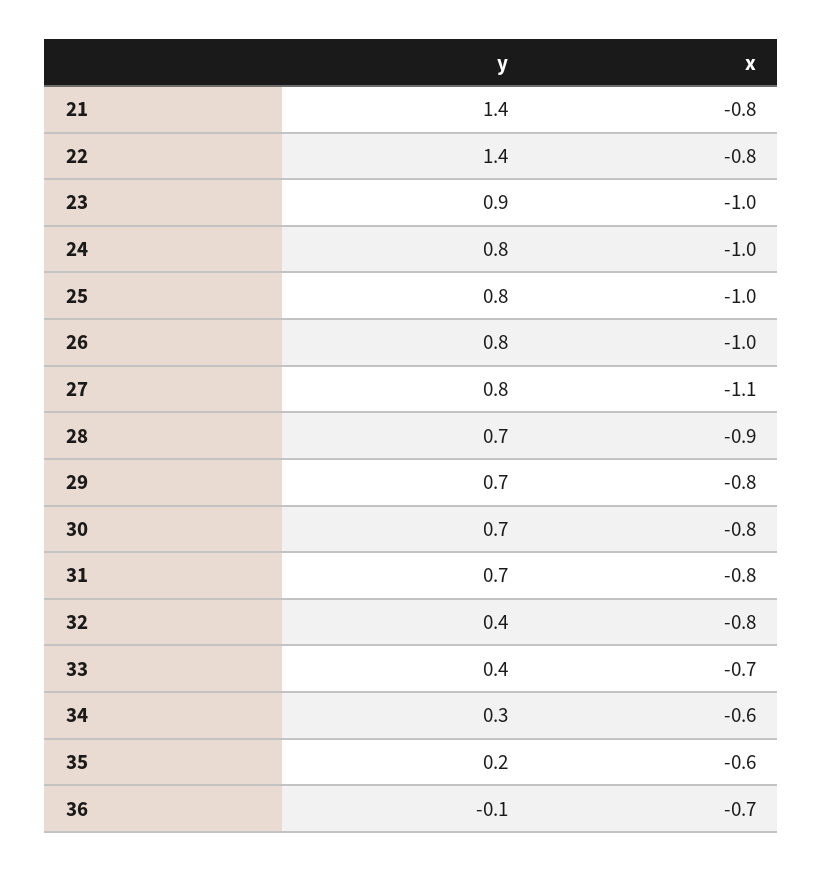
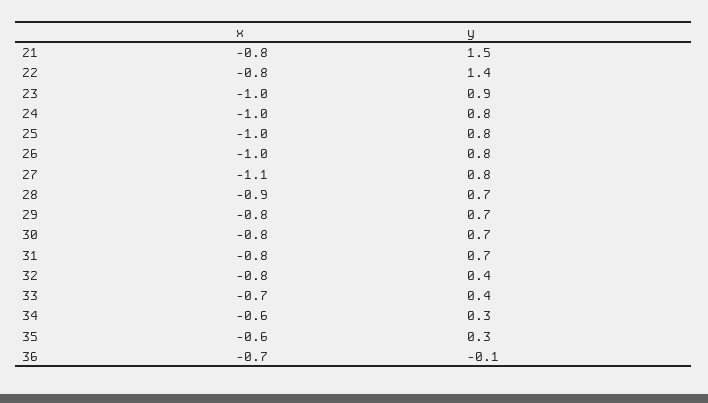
  {
    "y": {
-     "21": 1.4,
+     "21": 1.5,
      "22": 1.4,
      "23": 0.9,
      "24": 0.8,
      "25": 0.8,
      "26": 0.8,
      "27": 0.8,
      "28": 0.7,
      "29": 0.7,
      "30": 0.7,
      "31": 0.7,
      "32": 0.4,
      "33": 0.4,
      "34": 0.3,
-     "35": 0.2,
+     "35": 0.3,
      "36": -0.1
    },
    "x": {
      "21": -0.8,
      "22": -0.8,
      "23": -1,
      "24": -1,
      "25": -1,
      "26": -1,
      "27": -1.1,
      "28": -0.9,
      "29": -0.8,
      "30": -0.8,
      "31": -0.8,
      "32": -0.8,
      "33": -0.7,
      "34": -0.6,
      "35": -0.6,
      "36": -0.7
    }
  }

